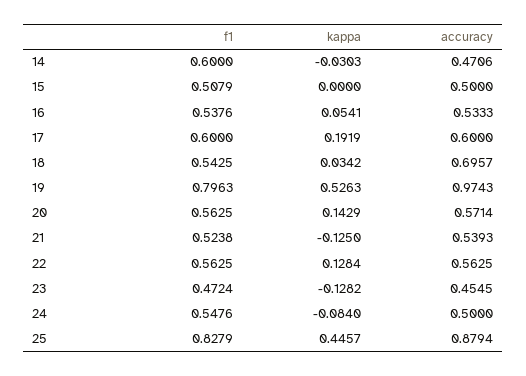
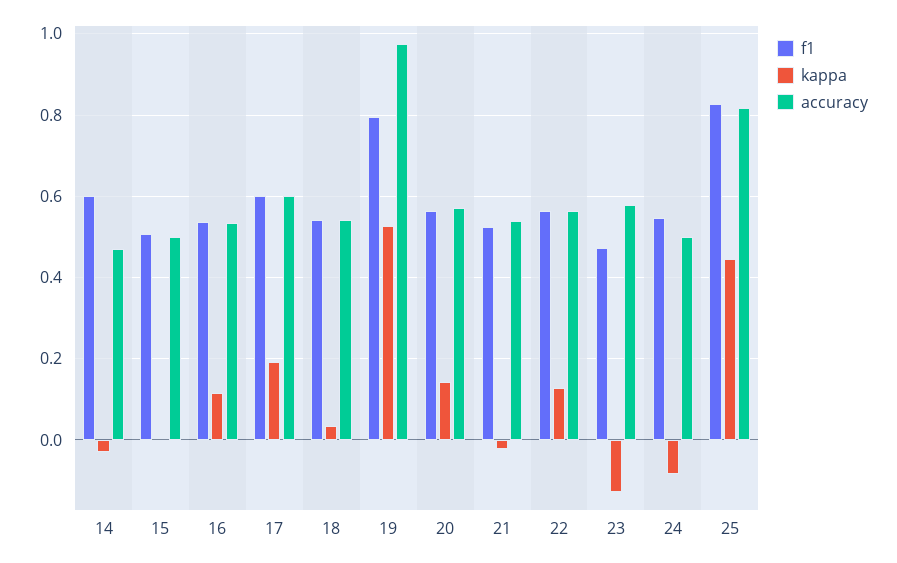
  {
    "f1": {
      "14": 0.6,
      "15": 0.5079,
      "16": 0.5376,
      "17": 0.6,
      "18": 0.5425,
      "19": 0.7963,
      "20": 0.5625,
      "21": 0.5238,
      "22": 0.5625,
      "23": 0.4724,
      "24": 0.5476,
      "25": 0.8279
    },
    "kappa": {
      "14": -0.0303,
      "15": 0,
-     "16": 0.0541,
+     "16": 0.12,
      "17": 0.1919,
      "18": 0.0342,
      "19": 0.5263,
      "20": 0.1429,
-     "21": -0.125,
+     "21": -0.02,
      "22": 0.1284,
      "23": -0.1282,
      "24": -0.084,
      "25": 0.4457
    },
    "accuracy": {
      "14": 0.4706,
      "15": 0.5,
      "16": 0.5333,
      "17": 0.6,
-     "18": 0.6957,
+     "18": 0.54,
      "19": 0.9743,
      "20": 0.5714,
      "21": 0.5393,
      "22": 0.5625,
-     "23": 0.4545,
+     "23": 0.58,
      "24": 0.5,
-     "25": 0.8794
+     "25": 0.82
    }
  }

